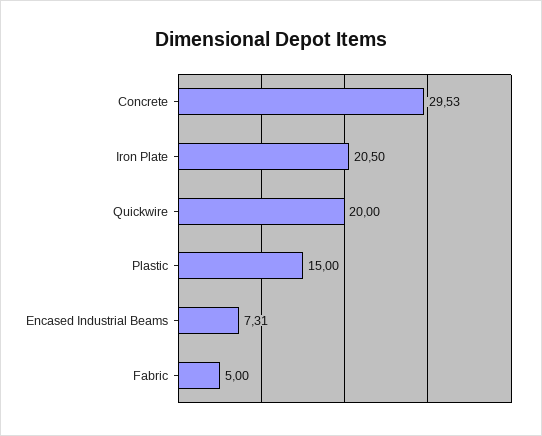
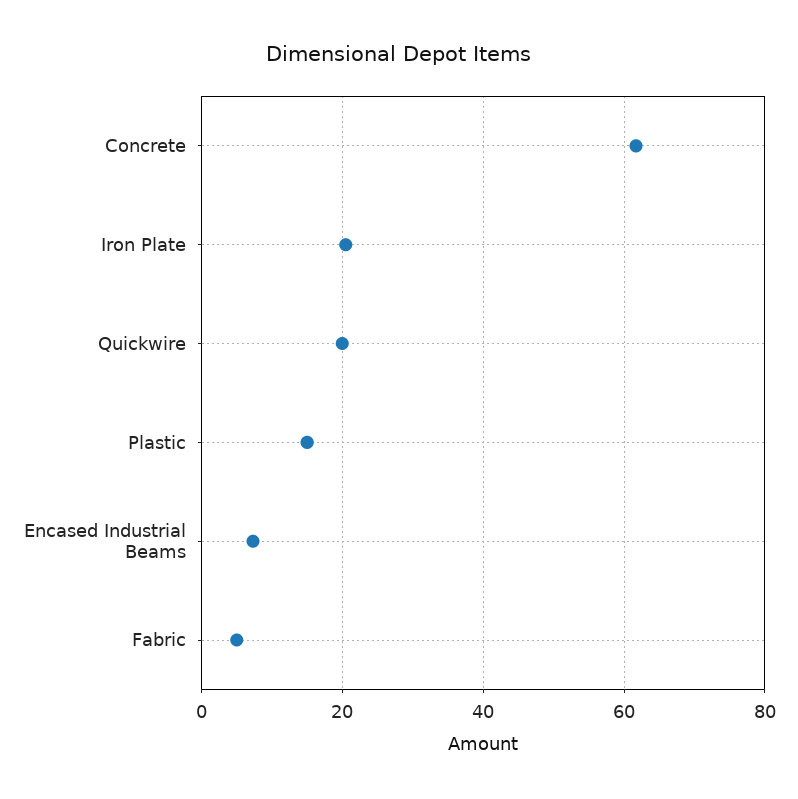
  {
-   "Concrete": 29.53,
+   "Concrete": 62,
    "Iron Plate": 20.5,
    "Quickwire": 20,
    "Plastic": 15,
    "Encased Industrial Beams": 7.31,
    "Fabric": 5
  }

